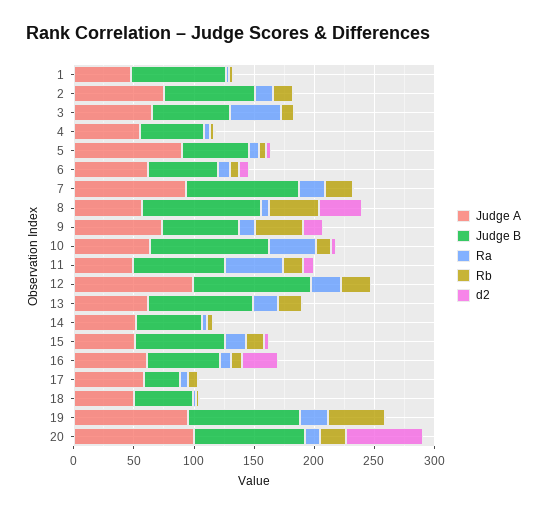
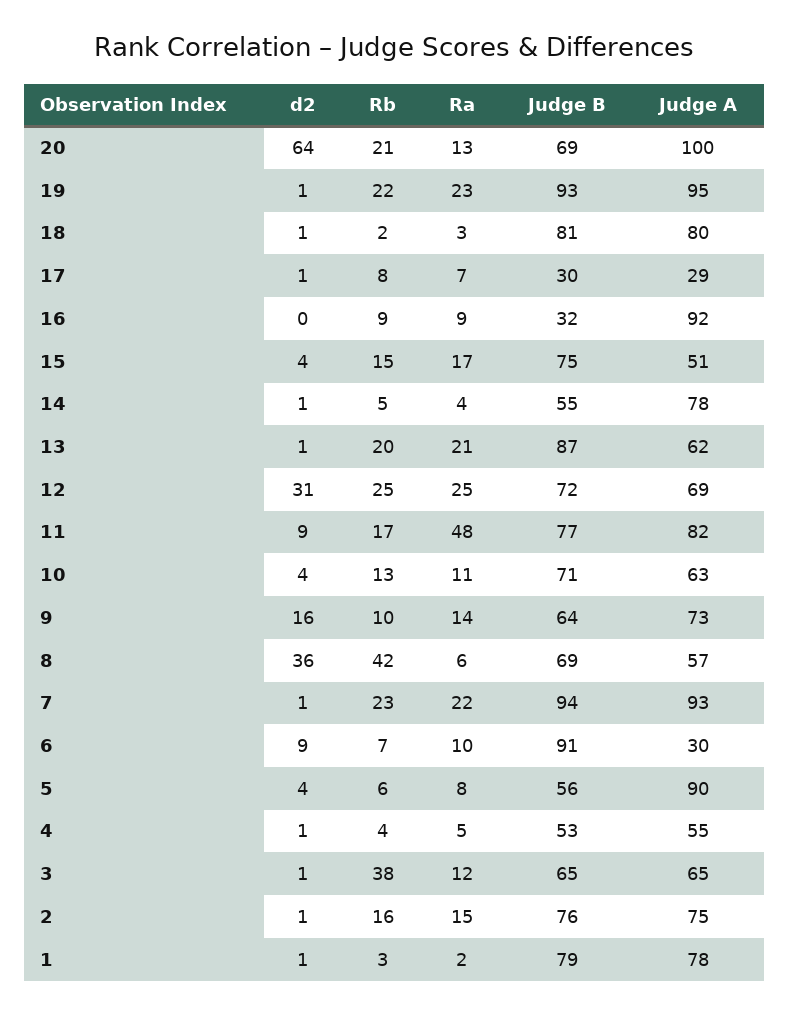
  {
    "Judge A": {
-     "1": 50,
+     "1": 78,
      "2": 75,
      "3": 65,
      "4": 55,
      "5": 90,
-     "6": 60,
+     "6": 30,
      "7": 93,
      "8": 57,
      "9": 73,
      "10": 63,
-     "11": 50,
+     "11": 82,
-     "12": 100,
+     "12": 69,
      "13": 62,
-     "14": 50,
+     "14": 78,
      "15": 51,
-     "16": 60,
+     "16": 92,
-     "17": 60,
+     "17": 29,
-     "18": 50,
+     "18": 80,
      "19": 95,
      "20": 100
    },
    "Judge B": {
      "1": 79,
      "2": 76,
      "3": 65,
      "4": 53,
      "5": 56,
-     "6": 60,
+     "6": 91,
      "7": 94,
-     "8": 100,
+     "8": 69,
      "9": 64,
-     "10": 100,
+     "10": 71,
      "11": 77,
-     "12": 100,
+     "12": 72,
      "13": 87,
      "14": 55,
      "15": 75,
-     "16": 60,
+     "16": 32,
      "17": 30,
-     "18": 50,
+     "18": 81,
      "19": 93,
-     "20": 90
+     "20": 69
    },
    "Ra": {
      "1": 2,
      "2": 15,
-     "3": 40,
+     "3": 12,
      "4": 5,
      "5": 8,
      "6": 10,
      "7": 22,
      "8": 6,
      "9": 14,
-     "10": 40,
+     "10": 11,
      "11": 48,
      "12": 25,
      "13": 21,
      "14": 4,
      "15": 17,
      "16": 9,
      "17": 7,
      "18": 3,
      "19": 23,
      "20": 13
    },
    "Rb": {
      "1": 3,
      "2": 16,
-     "3": 10,
+     "3": 38,
      "4": 4,
      "5": 6,
      "6": 7,
      "7": 23,
      "8": 42,
-     "9": 40,
+     "9": 10,
      "10": 13,
      "11": 17,
      "12": 25,
      "13": 20,
      "14": 5,
      "15": 15,
      "16": 9,
      "17": 8,
      "18": 2,
-     "19": 50,
+     "19": 22,
      "20": 21
    },
    "d2": {
      "1": 1,
      "2": 1,
      "3": 1,
      "4": 1,
      "5": 4,
      "6": 9,
      "7": 1,
      "8": 36,
      "9": 16,
      "10": 4,
      "11": 9,
-     "12": 0,
+     "12": 31,
      "13": 1,
      "14": 1,
      "15": 4,
-     "16": 30,
+     "16": 0,
      "17": 1,
      "18": 1,
      "19": 1,
      "20": 64
    }
  }

